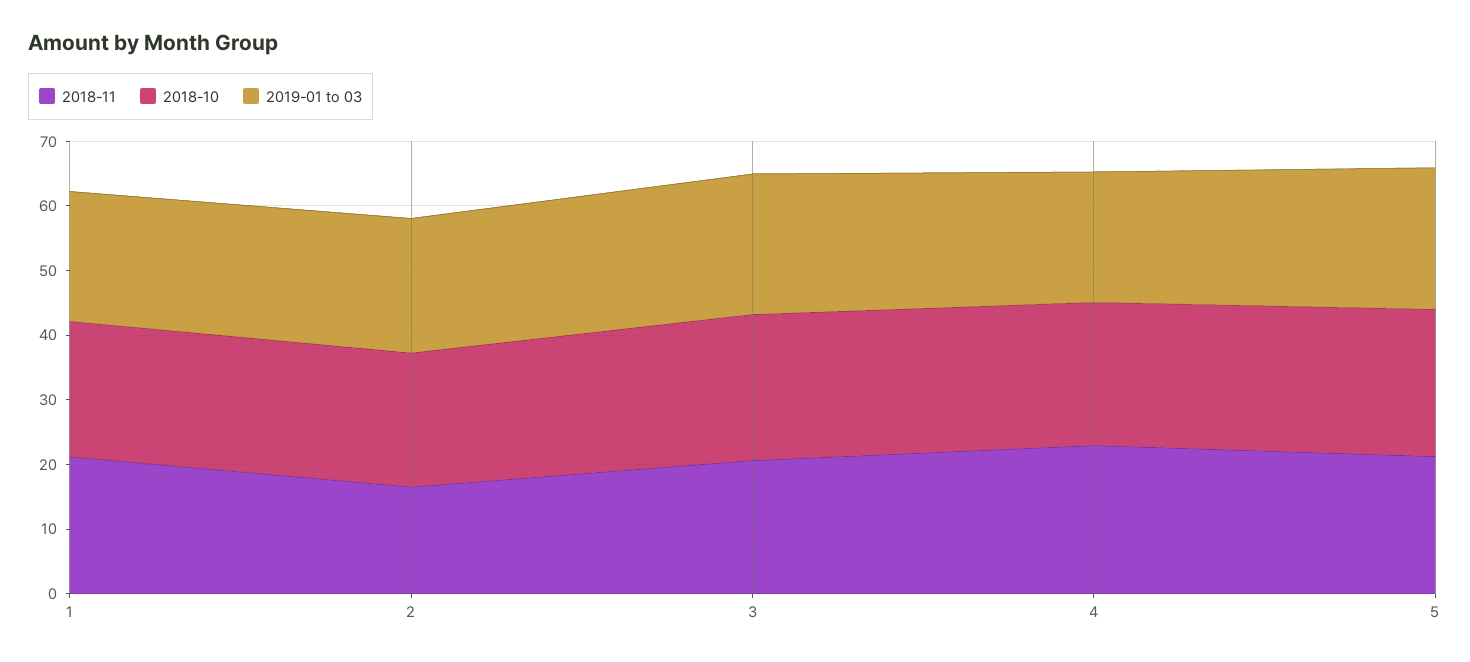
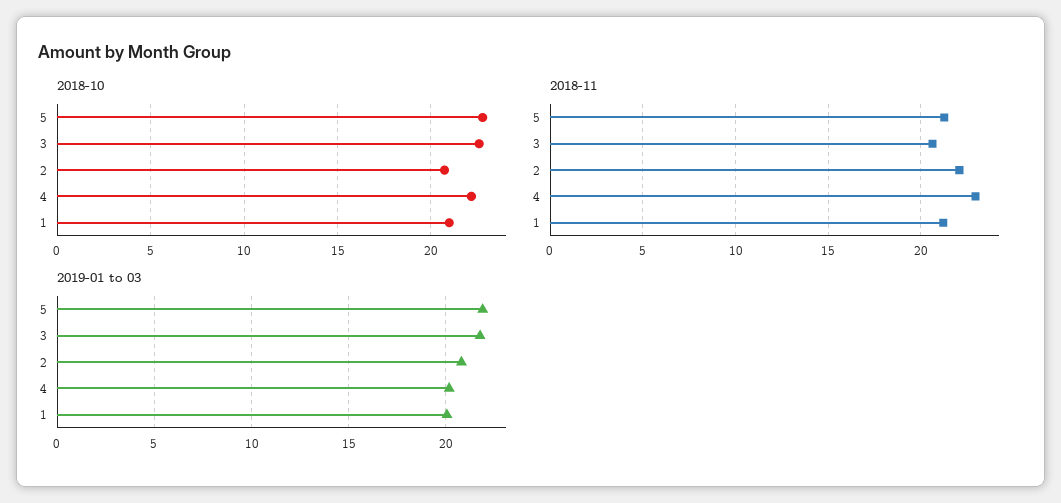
  {
    "2018-11": {
      "1": 21,
-     "2": 16,
+     "2": 22,
      "3": 20.5,
      "4": 23,
      "5": 21.5
    },
    "2018-10": {
      "1": 21,
      "2": 20.5,
      "3": 22.5,
      "4": 22,
      "5": 23
    },
    "2019-01 to 03": {
      "1": 20,
      "2": 21,
      "3": 22,
      "4": 20,
      "5": 22
    }
  }

